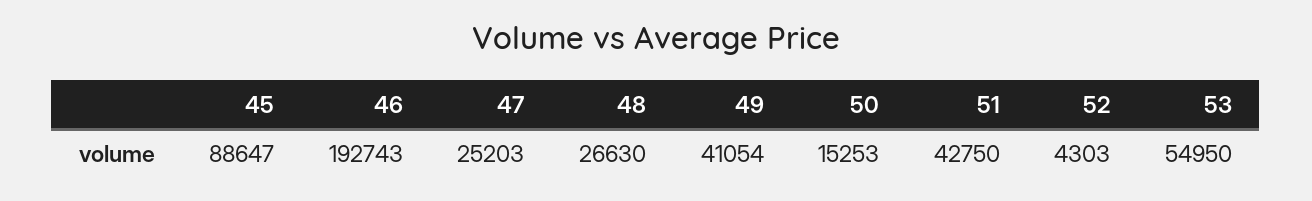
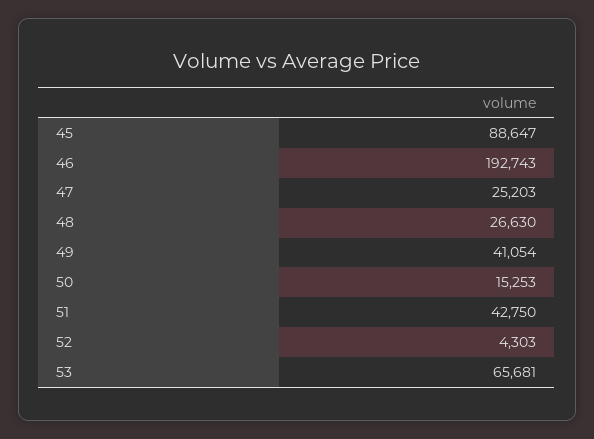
  {
    "45": 88647,
    "46": 192743,
    "47": 25203,
    "48": 26630,
    "49": 41054,
    "50": 15253,
    "51": 42750,
    "52": 4303,
-   "53": 54950
+   "53": 65681
  }

